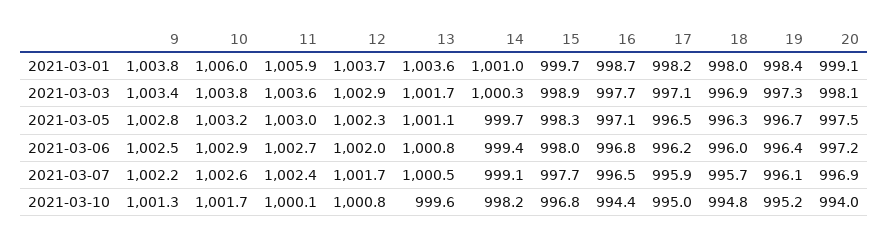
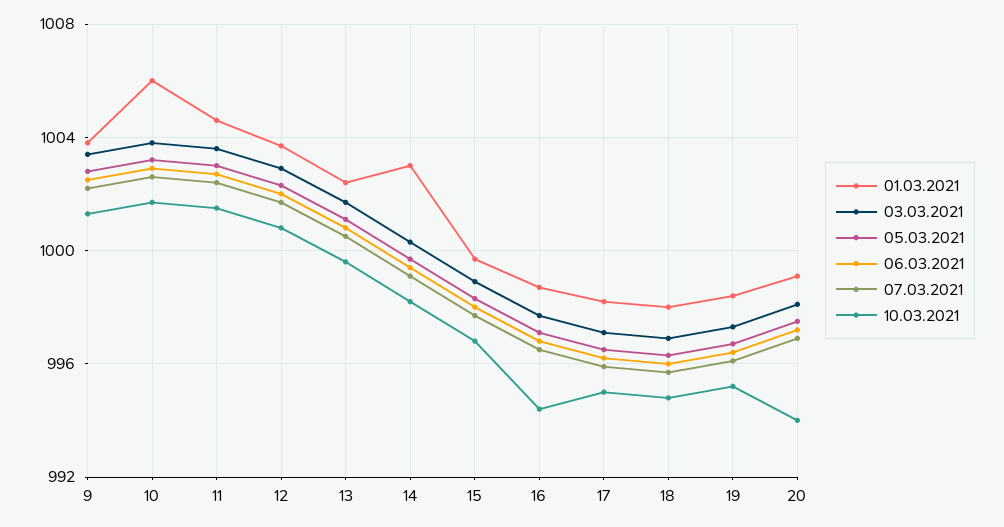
  {
    "2021-03-01": {
      "9": 1003.8,
      "10": 1006,
-     "11": 1005.9,
+     "11": 1004.5,
      "12": 1003.7,
-     "13": 1003.6,
+     "13": 1002.5,
-     "14": 1001,
+     "14": 1003,
      "15": 999.7,
      "16": 998.7,
      "17": 998.2,
      "18": 998,
      "19": 998.4,
      "20": 999.1
    },
    "2021-03-03": {
      "9": 1003.4,
      "10": 1003.8,
      "11": 1003.6,
      "12": 1002.9,
      "13": 1001.7,
      "14": 1000.3,
      "15": 998.9,
      "16": 997.7,
      "17": 997.1,
      "18": 996.9,
      "19": 997.3,
      "20": 998.1
    },
    "2021-03-05": {
      "9": 1002.8,
      "10": 1003.2,
      "11": 1003,
      "12": 1002.3,
      "13": 1001.1,
      "14": 999.7,
      "15": 998.3,
      "16": 997.1,
      "17": 996.5,
      "18": 996.3,
      "19": 996.7,
      "20": 997.5
    },
    "2021-03-06": {
      "9": 1002.5,
      "10": 1002.9,
      "11": 1002.7,
      "12": 1002,
      "13": 1000.8,
      "14": 999.4,
      "15": 998,
      "16": 996.8,
      "17": 996.2,
      "18": 996,
      "19": 996.4,
      "20": 997.2
    },
    "2021-03-07": {
      "9": 1002.2,
      "10": 1002.6,
      "11": 1002.4,
      "12": 1001.7,
      "13": 1000.5,
      "14": 999.1,
      "15": 997.7,
      "16": 996.5,
      "17": 995.9,
      "18": 995.7,
      "19": 996.1,
      "20": 996.9
    },
    "2021-03-10": {
      "9": 1001.3,
      "10": 1001.7,
-     "11": 1000.1,
+     "11": 1001.5,
      "12": 1000.8,
      "13": 999.6,
      "14": 998.2,
      "15": 996.8,
      "16": 994.4,
      "17": 995,
      "18": 994.8,
      "19": 995.2,
      "20": 994
    }
  }

